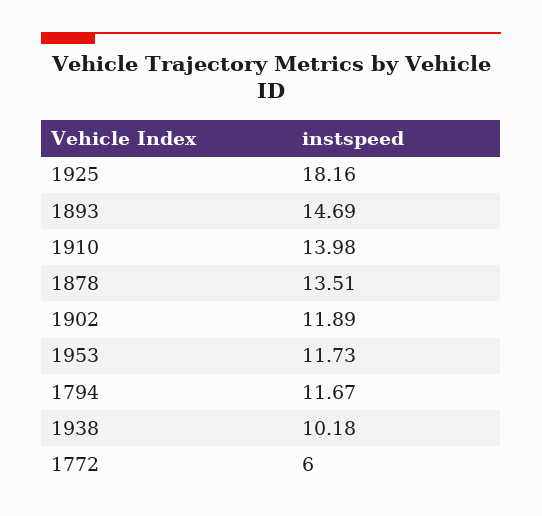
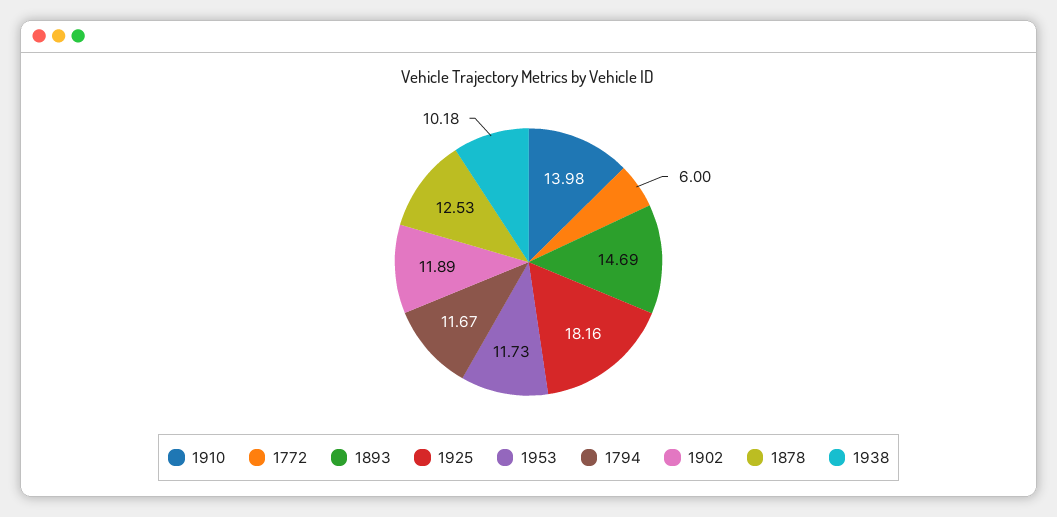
  {
    "1925": 18.16,
    "1893": 14.69,
    "1910": 13.98,
-   "1878": 13.51,
+   "1878": 12.53,
    "1902": 11.89,
    "1953": 11.73,
    "1794": 11.67,
    "1938": 10.18,
    "1772": 6
  }

